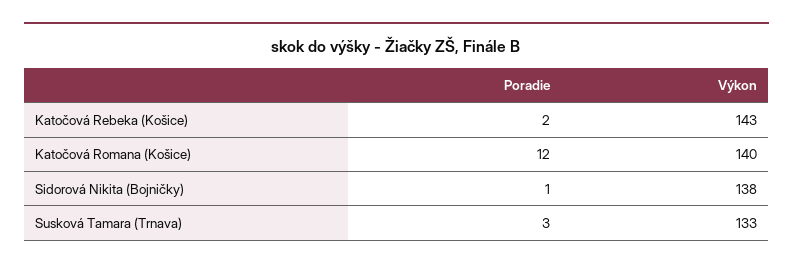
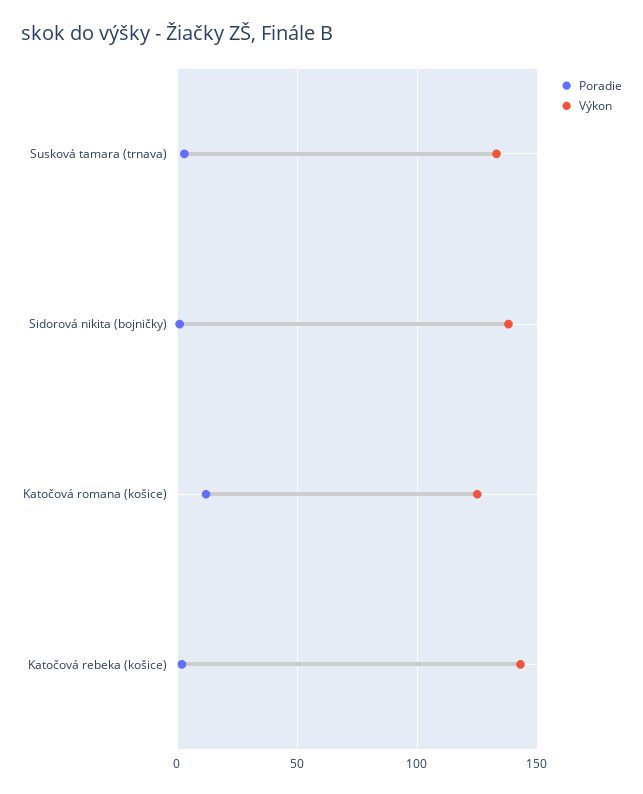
  {
    "Poradie": {
      "Katočová Rebeka (Košice)": 2,
      "Katočová Romana (Košice)": 12,
      "Sidorová Nikita (Bojničky)": 1,
      "Susková Tamara (Trnava)": 3
    },
    "Výkon": {
      "Katočová Rebeka (Košice)": 143,
-     "Katočová Romana (Košice)": 140,
+     "Katočová Romana (Košice)": 125,
      "Sidorová Nikita (Bojničky)": 138,
      "Susková Tamara (Trnava)": 133
    }
  }

